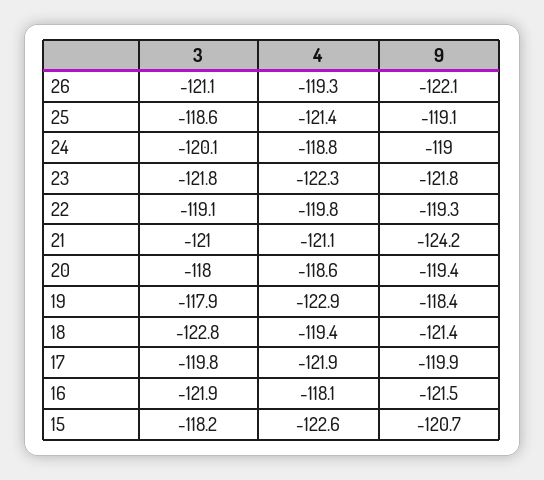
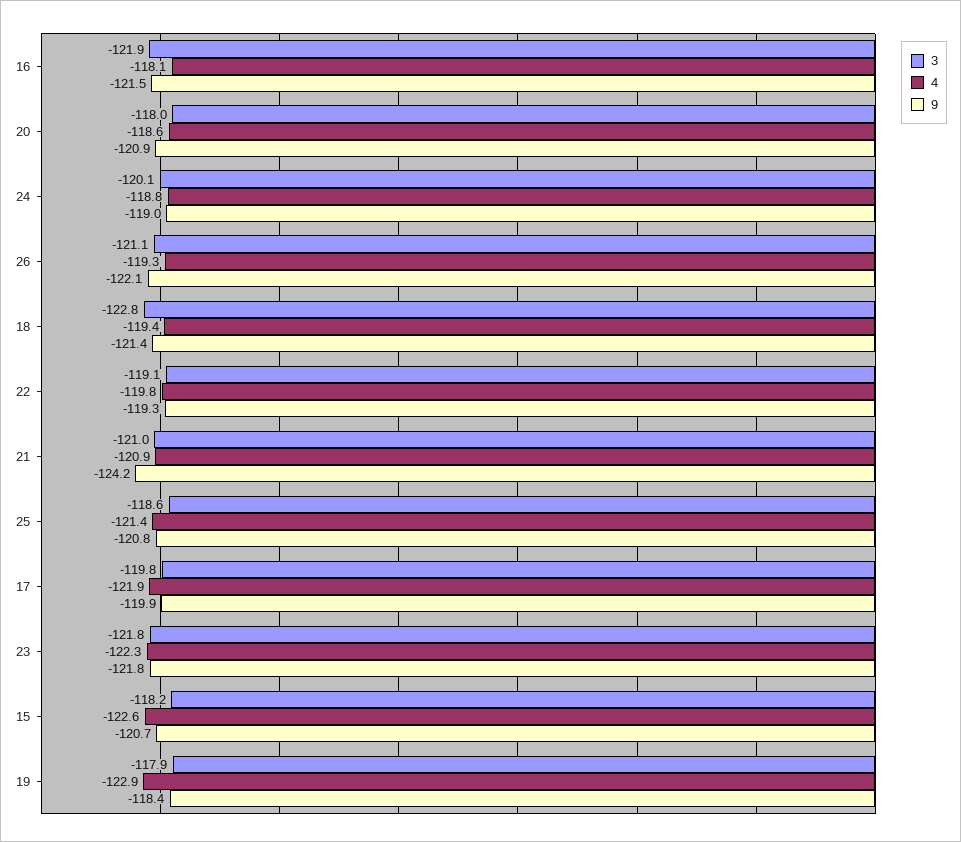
  {
    "3": {
      "26": -121.1,
      "25": -118.6,
      "24": -120.1,
      "23": -121.8,
      "22": -119.1,
      "21": -121,
      "20": -118,
      "19": -117.9,
      "18": -122.8,
      "17": -119.8,
      "16": -121.9,
      "15": -118.2
    },
    "4": {
      "26": -119.3,
      "25": -121.4,
      "24": -118.8,
      "23": -122.3,
      "22": -119.8,
-     "21": -121.1,
+     "21": -120.9,
      "20": -118.6,
      "19": -122.9,
      "18": -119.4,
      "17": -121.9,
      "16": -118.1,
      "15": -122.6
    },
    "9": {
      "26": -122.1,
-     "25": -119.1,
+     "25": -120.8,
      "24": -119,
      "23": -121.8,
      "22": -119.3,
      "21": -124.2,
-     "20": -119.4,
+     "20": -120.9,
      "19": -118.4,
      "18": -121.4,
      "17": -119.9,
      "16": -121.5,
      "15": -120.7
    }
  }

